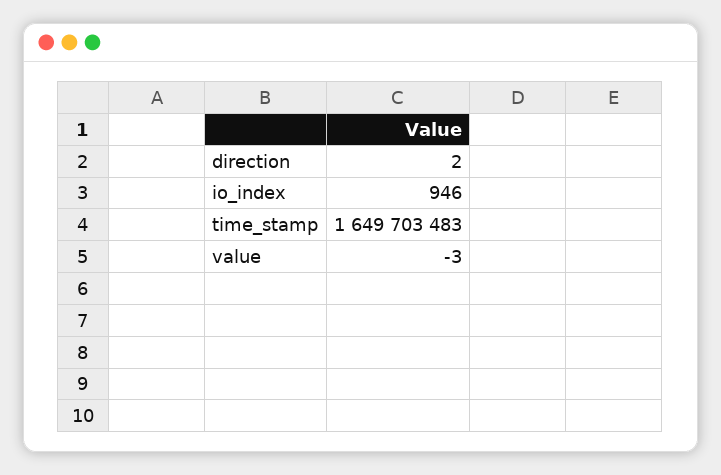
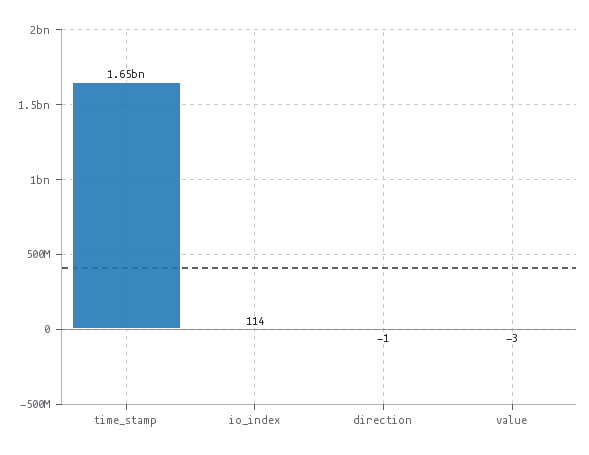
  {
-   "direction": 2,
+   "direction": -1,
-   "io_index": 946,
+   "io_index": 114,
    "time_stamp": 1649703483,
    "value": -3
  }

